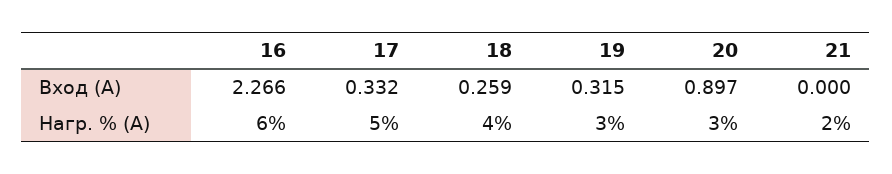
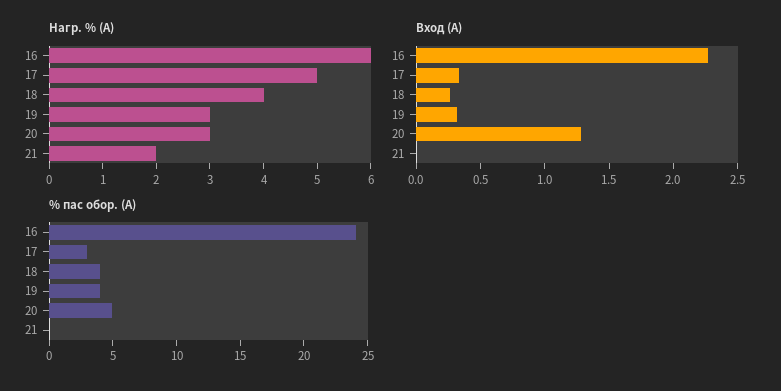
  {
    "Вход (А)": {
      "16": 2.266,
      "17": 0.332,
      "18": 0.259,
      "19": 0.315,
-     "20": 0.897,
+     "20": 1.3,
      "21": 0
    },
    "Нагр. % (А)": {
      "16": 6,
      "17": 5,
      "18": 4,
      "19": 3,
      "20": 3,
      "21": 2
-   }
+   },
+   "% пас обор. (А)": {
+     "16": 24,
+     "17": 3,
+     "18": 4,
+     "19": 4,
+     "20": 5,
+     "21": 0
+   }
  }

